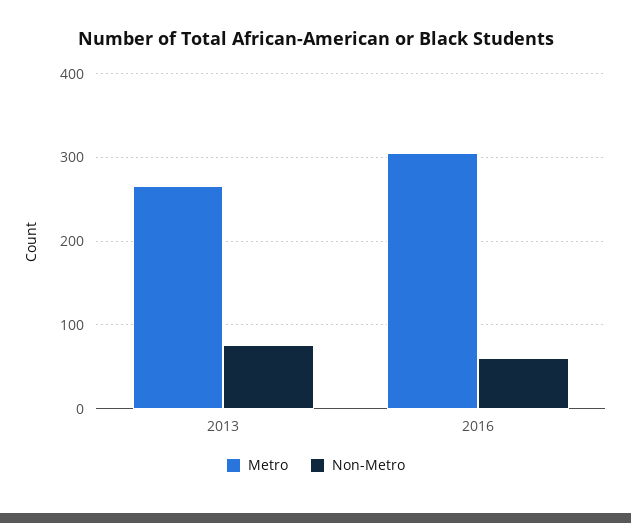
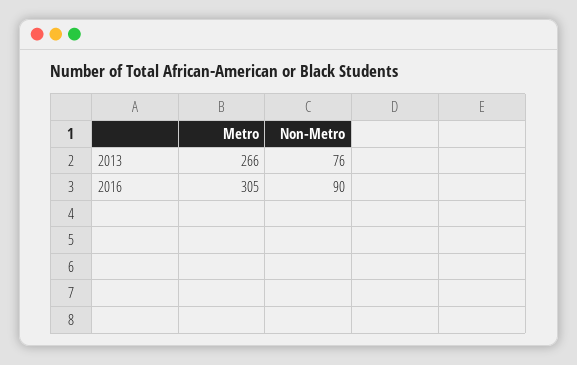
  {
    "Metro": {
      "2013": 266,
      "2016": 305
    },
    "Non-Metro": {
      "2013": 76,
-     "2016": 60
+     "2016": 90
    }
  }

